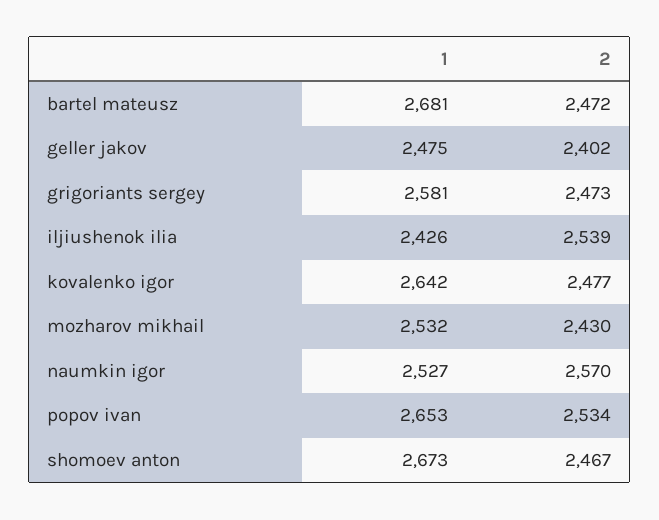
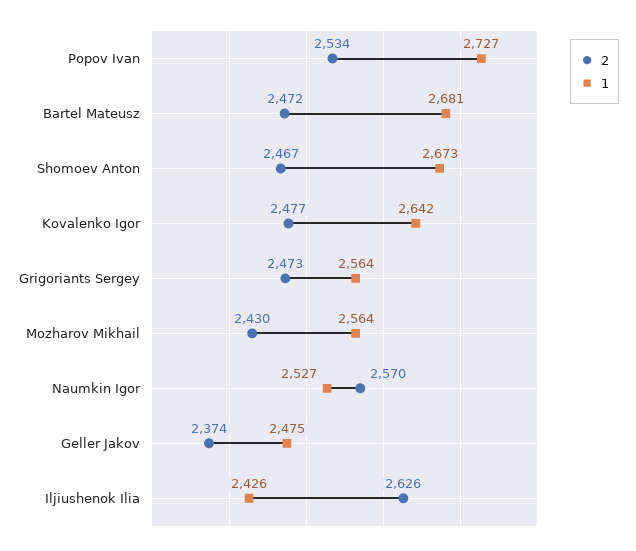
  {
    "1": {
      "bartel mateusz": 2681,
      "geller jakov": 2475,
-     "grigoriants sergey": 2581,
+     "grigoriants sergey": 2564,
      "iljiushenok ilia": 2426,
      "kovalenko igor": 2642,
-     "mozharov mikhail": 2532,
+     "mozharov mikhail": 2564,
      "naumkin igor": 2527,
-     "popov ivan": 2653,
+     "popov ivan": 2727,
      "shomoev anton": 2673
    },
    "2": {
      "bartel mateusz": 2472,
-     "geller jakov": 2402,
+     "geller jakov": 2374,
      "grigoriants sergey": 2473,
-     "iljiushenok ilia": 2539,
+     "iljiushenok ilia": 2626,
      "kovalenko igor": 2477,
      "mozharov mikhail": 2430,
      "naumkin igor": 2570,
      "popov ivan": 2534,
      "shomoev anton": 2467
    }
  }

